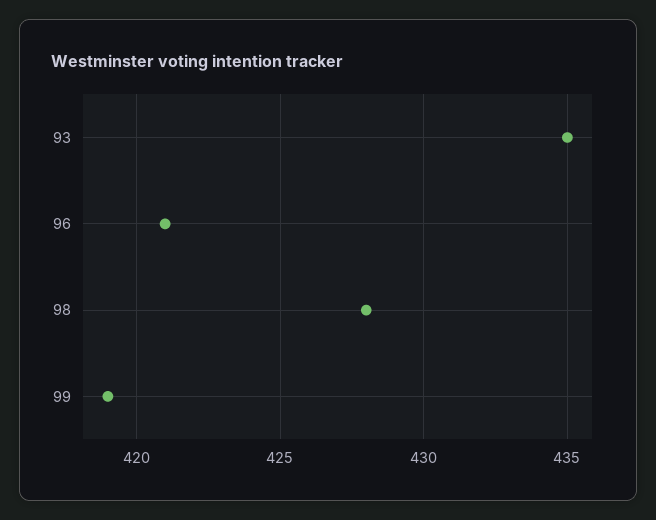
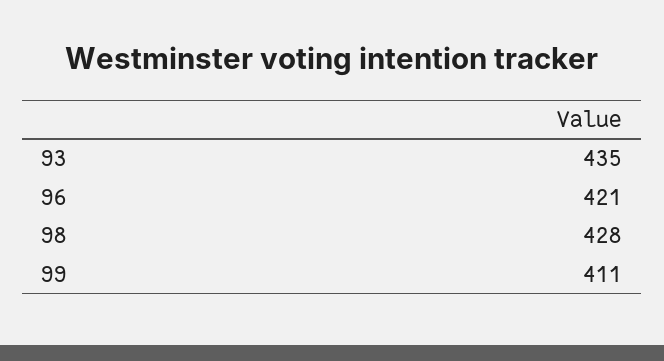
  {
    "93": 435,
    "96": 421,
    "98": 428,
-   "99": 419
+   "99": 411
  }

